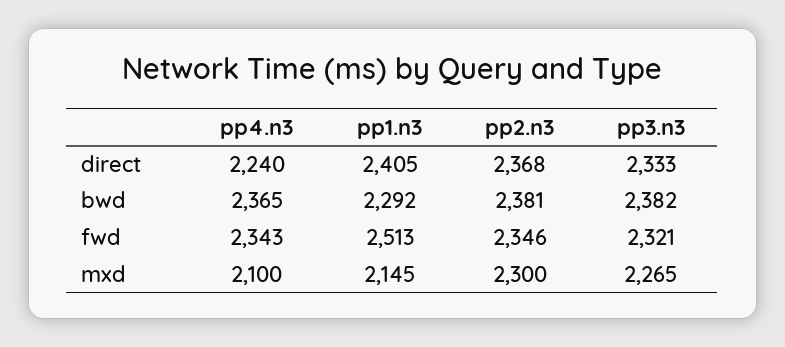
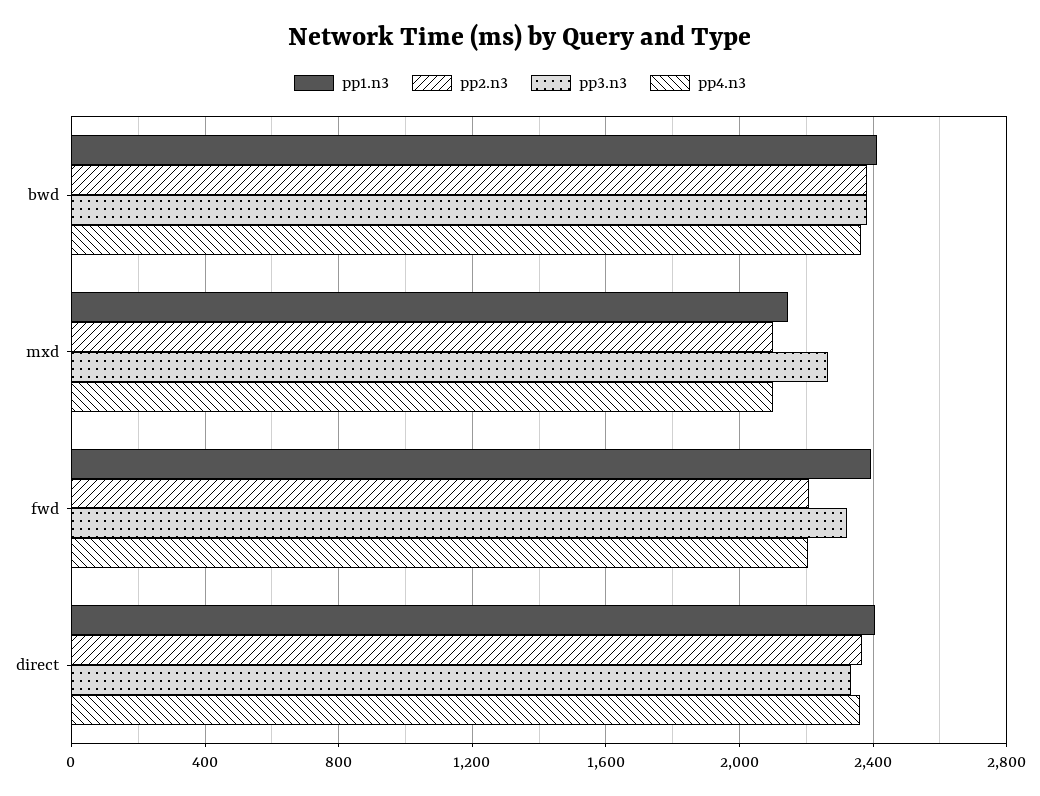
  {
    "pp4.n3": {
-     "direct": 2240,
+     "direct": 2350,
      "bwd": 2365,
-     "fwd": 2343,
+     "fwd": 2200,
      "mxd": 2100
    },
    "pp1.n3": {
      "direct": 2405,
-     "bwd": 2292,
+     "bwd": 2400,
-     "fwd": 2513,
+     "fwd": 2400,
      "mxd": 2145
    },
    "pp2.n3": {
      "direct": 2368,
      "bwd": 2381,
-     "fwd": 2346,
+     "fwd": 2200,
-     "mxd": 2300
+     "mxd": 2100
    },
    "pp3.n3": {
      "direct": 2333,
      "bwd": 2382,
      "fwd": 2321,
      "mxd": 2265
    }
  }

